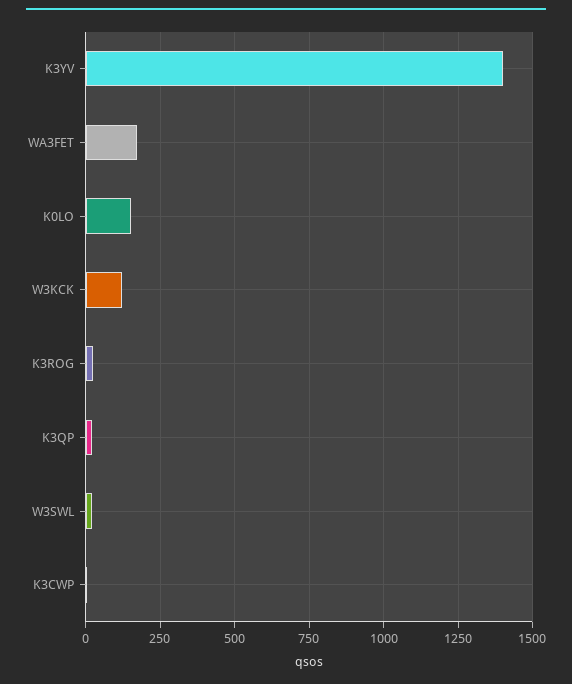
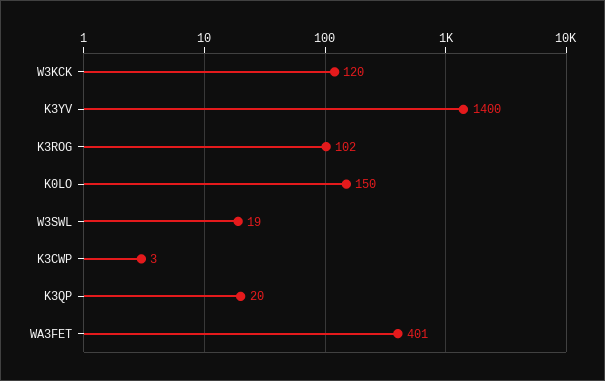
  {
    "K3YV": 1400,
-   "WA3FET": 175,
+   "WA3FET": 401,
    "K0LO": 150,
    "W3KCK": 120,
-   "K3ROG": 25,
+   "K3ROG": 102,
    "K3QP": 20,
    "W3SWL": 19,
    "K3CWP": 3
  }

